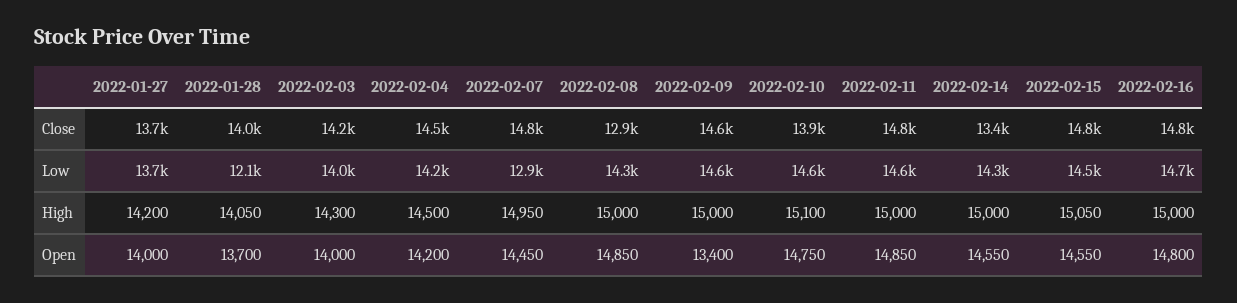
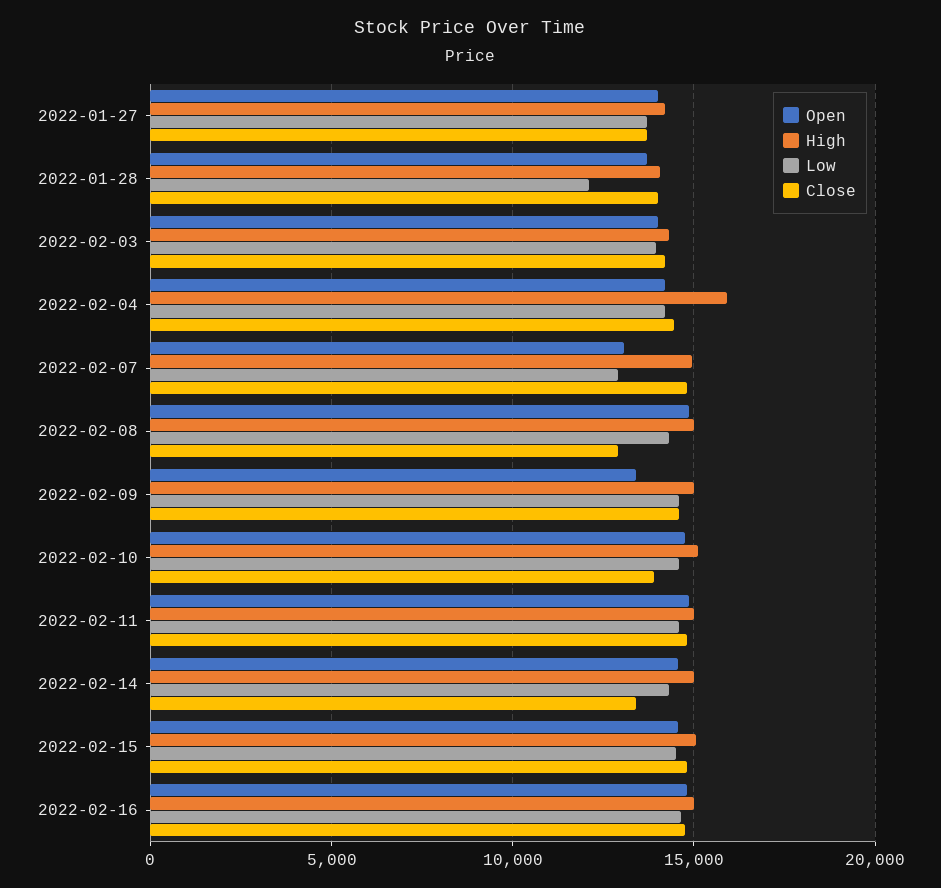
  {
    "Close": {
      "2022-01-27": 13700,
      "2022-01-28": 14000,
      "2022-02-03": 14200,
      "2022-02-04": 14500,
      "2022-02-07": 14800,
      "2022-02-08": 12900,
      "2022-02-09": 14600,
      "2022-02-10": 13900,
      "2022-02-11": 14800,
      "2022-02-14": 13400,
      "2022-02-15": 14800,
      "2022-02-16": 14800
    },
    "Low": {
      "2022-01-27": 13700,
      "2022-01-28": 12100,
      "2022-02-03": 14000,
      "2022-02-04": 14200,
      "2022-02-07": 12900,
      "2022-02-08": 14300,
      "2022-02-09": 14600,
      "2022-02-10": 14600,
      "2022-02-11": 14600,
      "2022-02-14": 14300,
      "2022-02-15": 14500,
      "2022-02-16": 14700
    },
    "High": {
      "2022-01-27": 14200,
      "2022-01-28": 14050,
      "2022-02-03": 14300,
-     "2022-02-04": 14500,
+     "2022-02-04": 16000,
      "2022-02-07": 14950,
      "2022-02-08": 15000,
      "2022-02-09": 15000,
      "2022-02-10": 15100,
      "2022-02-11": 15000,
      "2022-02-14": 15000,
      "2022-02-15": 15050,
      "2022-02-16": 15000
    },
    "Open": {
      "2022-01-27": 14000,
      "2022-01-28": 13700,
      "2022-02-03": 14000,
      "2022-02-04": 14200,
-     "2022-02-07": 14450,
+     "2022-02-07": 13000,
      "2022-02-08": 14850,
      "2022-02-09": 13400,
      "2022-02-10": 14750,
      "2022-02-11": 14850,
      "2022-02-14": 14550,
      "2022-02-15": 14550,
      "2022-02-16": 14800
    }
  }

